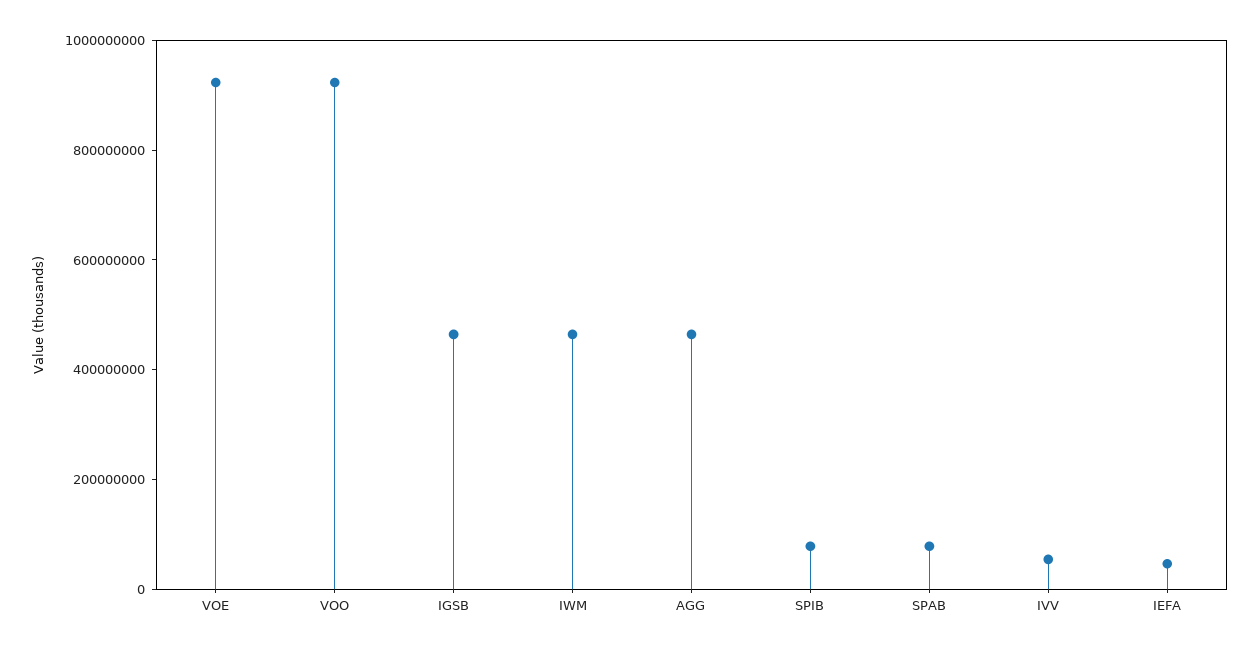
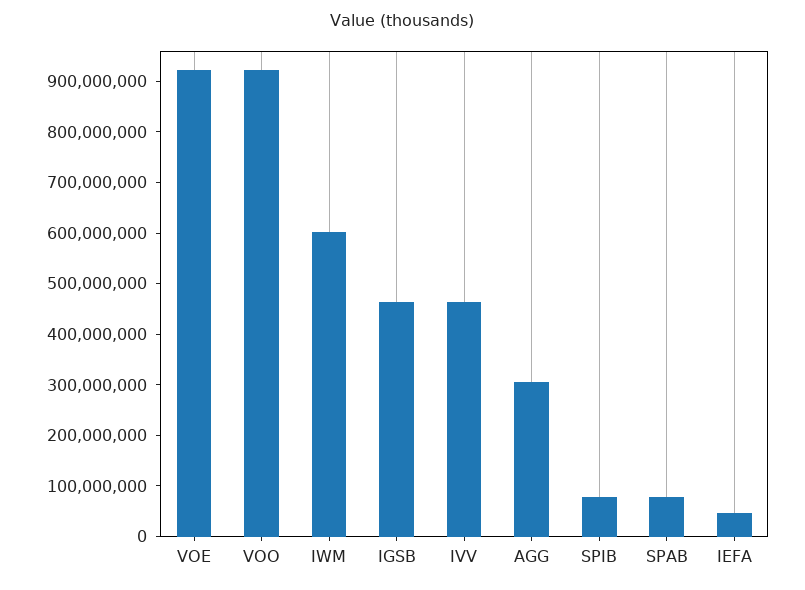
  {
    "VOE": 920000000,
    "VOO": 920000000,
    "IGSB": 460000000,
-   "IWM": 450000000,
+   "IWM": 600000000,
-   "AGG": 450000000,
+   "AGG": 300000000,
    "SPIB": 80000000,
    "SPAB": 80000000,
-   "IVV": 50000000,
+   "IVV": 460000000,
    "IEFA": 40000000
  }

